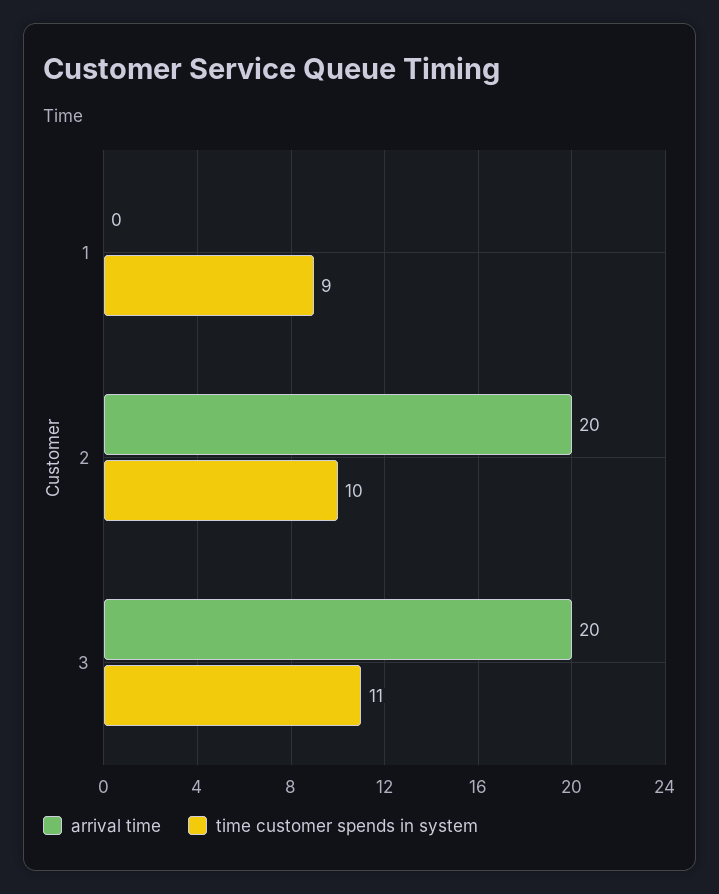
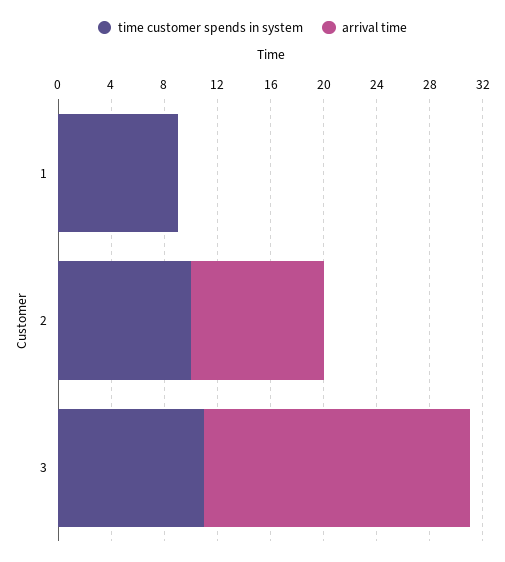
  {
    "arrival time": {
      "1": 0,
-     "2": 20,
+     "2": 10,
      "3": 20
    },
    "time customer spends in system": {
      "1": 9,
      "2": 10,
      "3": 11
    }
  }

